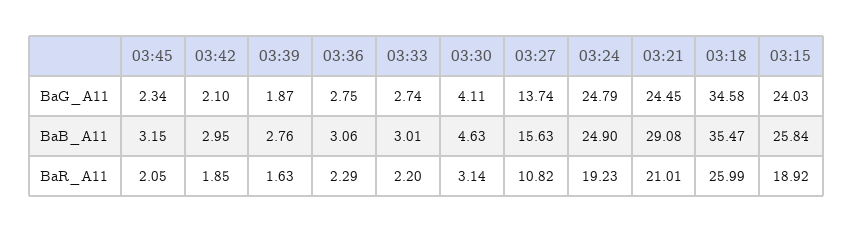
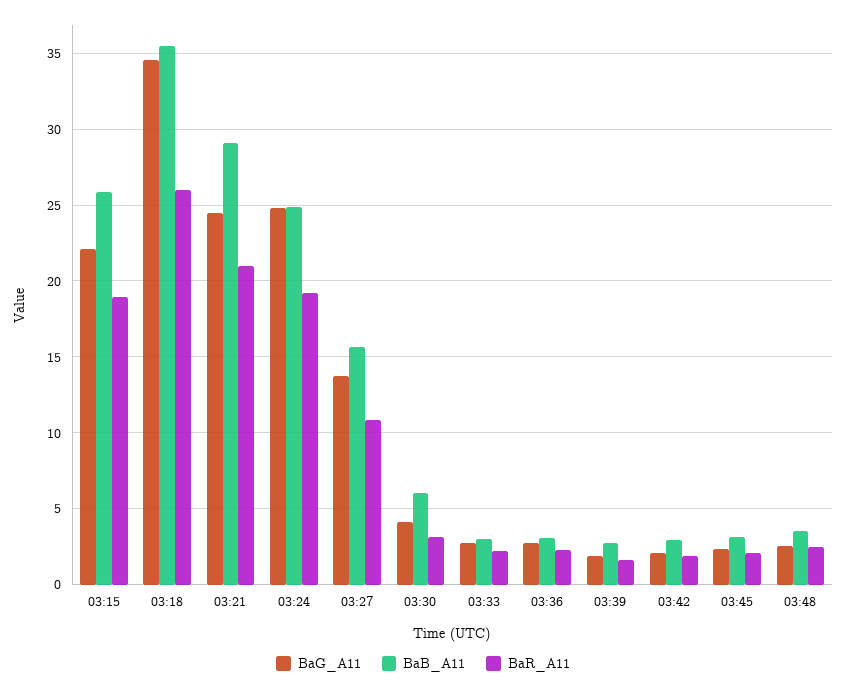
  {
    "BaG_A11": {
      "03:45": 2.34,
      "03:42": 2.1,
      "03:39": 1.87,
      "03:36": 2.75,
      "03:33": 2.74,
      "03:30": 4.11,
      "03:27": 13.74,
      "03:24": 24.79,
      "03:21": 24.45,
      "03:18": 34.58,
-     "03:15": 24.03
+     "03:15": 22,
+     "03:48": 2.5
    },
    "BaB_A11": {
      "03:45": 3.15,
      "03:42": 2.95,
      "03:39": 2.76,
      "03:36": 3.06,
      "03:33": 3.01,
-     "03:30": 4.63,
+     "03:30": 6,
      "03:27": 15.63,
      "03:24": 24.9,
      "03:21": 29.08,
      "03:18": 35.47,
-     "03:15": 25.84
+     "03:15": 25.84,
+     "03:48": 3.5
    },
    "BaR_A11": {
      "03:45": 2.05,
      "03:42": 1.85,
      "03:39": 1.63,
      "03:36": 2.29,
      "03:33": 2.2,
      "03:30": 3.14,
      "03:27": 10.82,
      "03:24": 19.23,
      "03:21": 21.01,
      "03:18": 25.99,
-     "03:15": 18.92
+     "03:15": 18.92,
+     "03:48": 2.5
    }
  }

